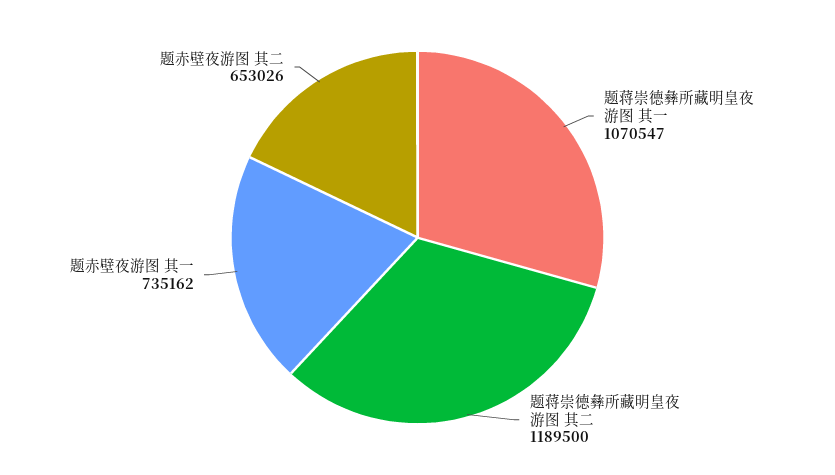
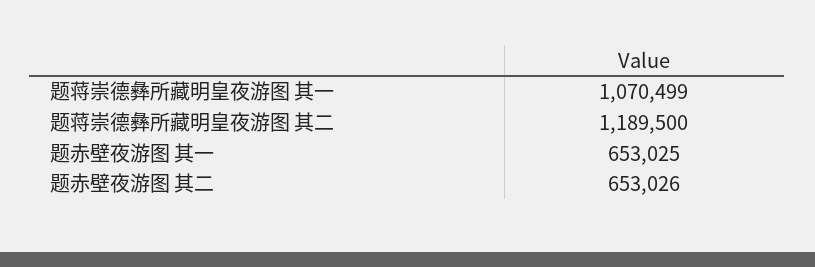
  {
-   "题蒋崇德彝所藏明皇夜游图 其一": 1070547,
+   "题蒋崇德彝所藏明皇夜游图 其一": 1070499,
    "题蒋崇德彝所藏明皇夜游图 其二": 1189500,
-   "题赤壁夜游图 其一": 735162,
+   "题赤壁夜游图 其一": 653025,
    "题赤壁夜游图 其二": 653026
  }

